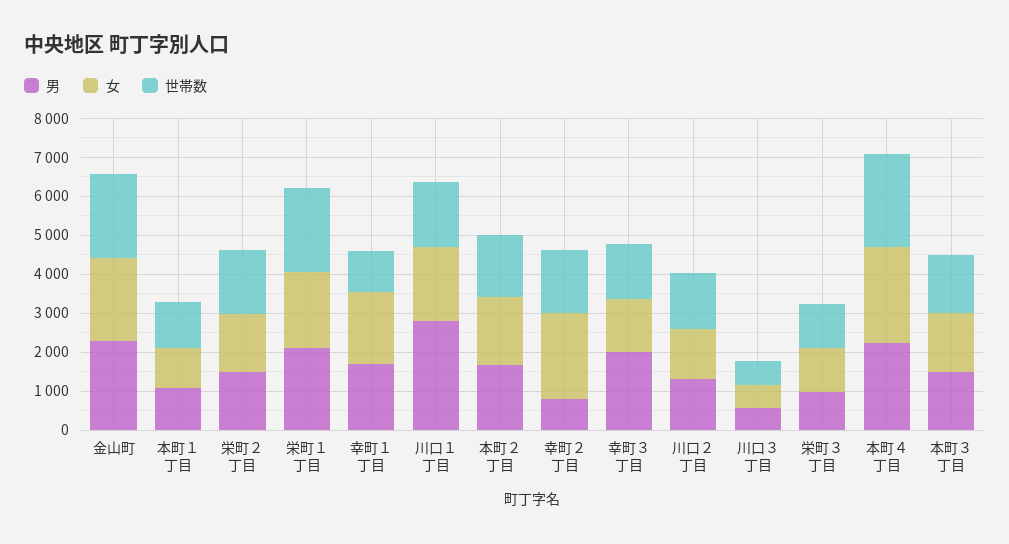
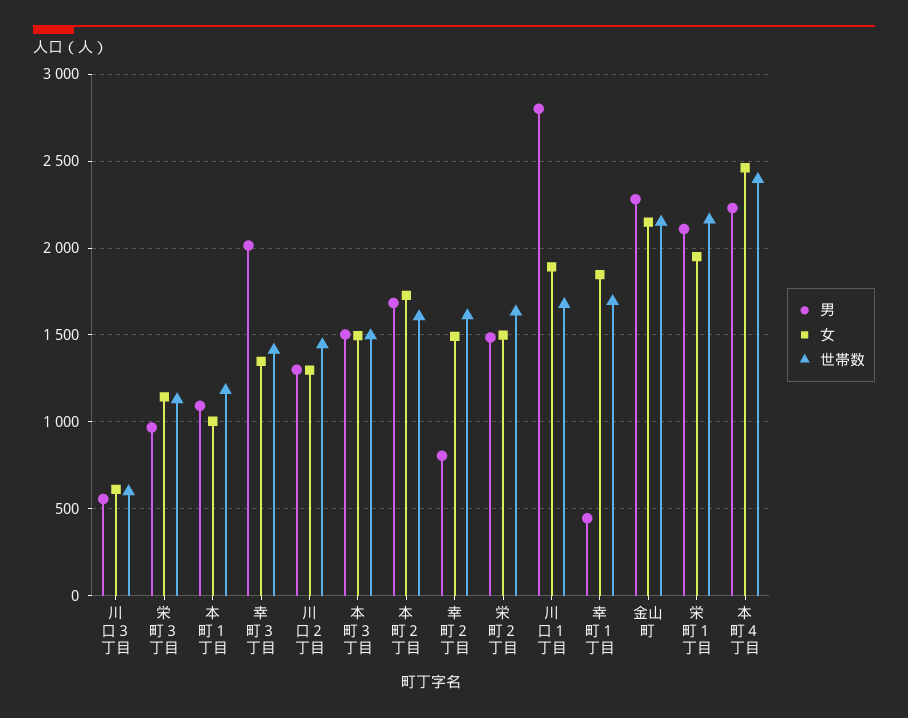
  {
    "男": {
      "金山町": 2300,
      "本町１丁目": 1100,
      "栄町２丁目": 1500,
      "栄町１丁目": 2100,
-     "幸町１丁目": 1750,
+     "幸町１丁目": 450,
      "川口１丁目": 2800,
      "本町２丁目": 1700,
      "幸町２丁目": 800,
      "幸町３丁目": 2000,
      "川口２丁目": 1300,
      "川口３丁目": 550,
      "栄町３丁目": 950,
      "本町４丁目": 2250,
      "本町３丁目": 1500
    },
    "女": {
      "金山町": 2150,
      "本町１丁目": 1000,
      "栄町２丁目": 1500,
      "栄町１丁目": 1950,
      "幸町１丁目": 1850,
      "川口１丁目": 1900,
      "本町２丁目": 1750,
-     "幸町２丁目": 2250,
+     "幸町２丁目": 1500,
      "幸町３丁目": 1350,
      "川口２丁目": 1300,
      "川口３丁目": 600,
      "栄町３丁目": 1150,
      "本町４丁目": 2450,
      "本町３丁目": 1500
    },
    "世帯数": {
      "金山町": 2150,
      "本町１丁目": 1200,
      "栄町２丁目": 1650,
      "栄町１丁目": 2150,
-     "幸町１丁目": 1000,
+     "幸町１丁目": 1700,
      "川口１丁目": 1700,
      "本町２丁目": 1600,
      "幸町２丁目": 1600,
      "幸町３丁目": 1400,
      "川口２丁目": 1450,
      "川口３丁目": 600,
      "栄町３丁目": 1150,
      "本町４丁目": 2400,
      "本町３丁目": 1500
    }
  }

